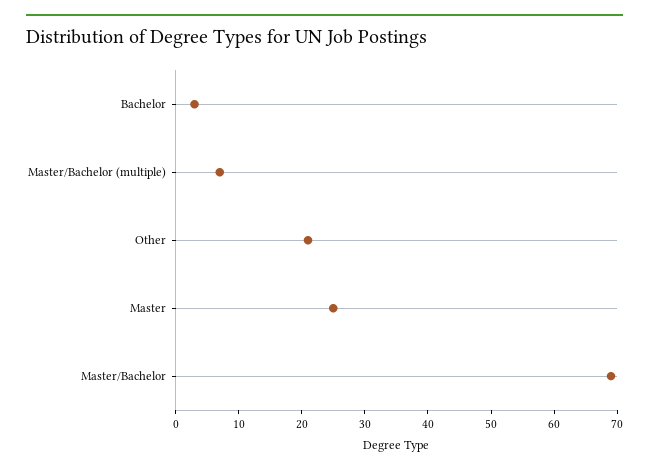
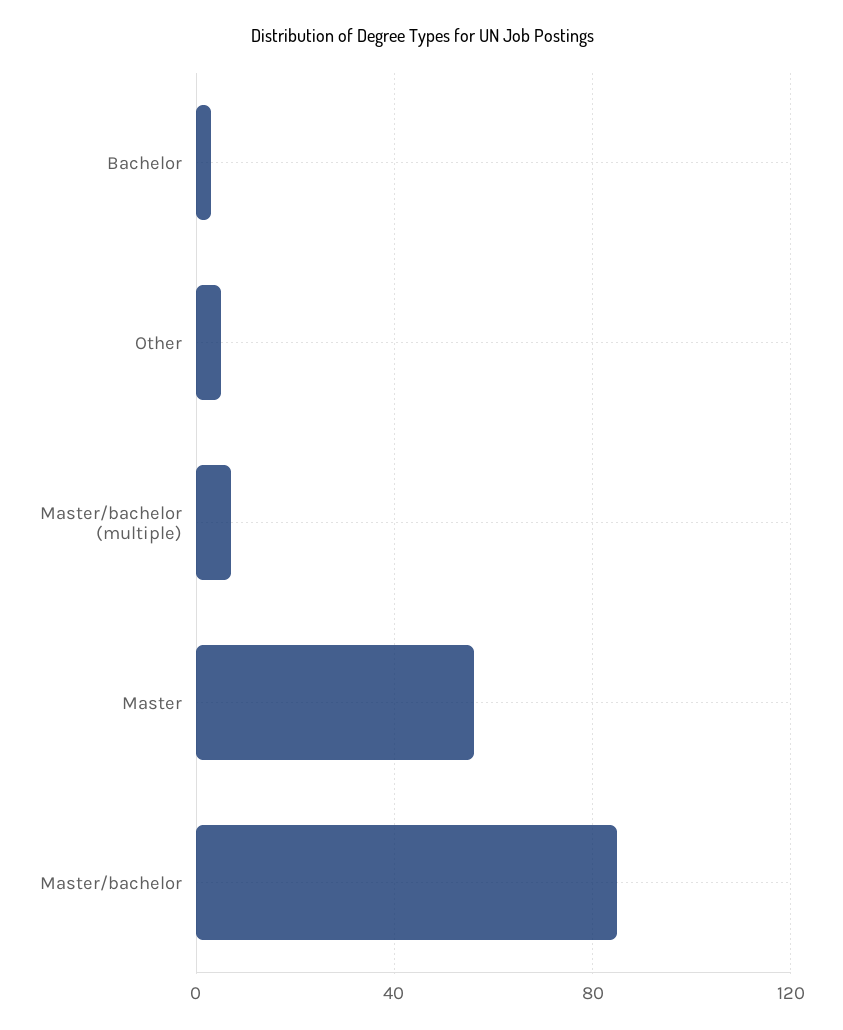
  {
    "Bachelor": 5,
    "Master/Bachelor (multiple)": 5,
-   "Other": 20,
+   "Other": 5,
-   "Master": 25,
+   "Master": 55,
-   "Master/Bachelor": 70
+   "Master/Bachelor": 85
  }

